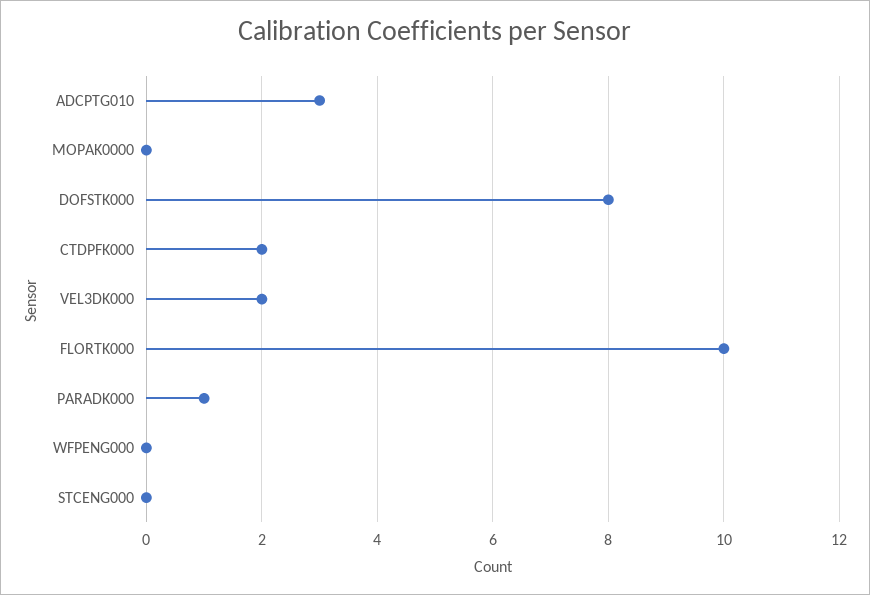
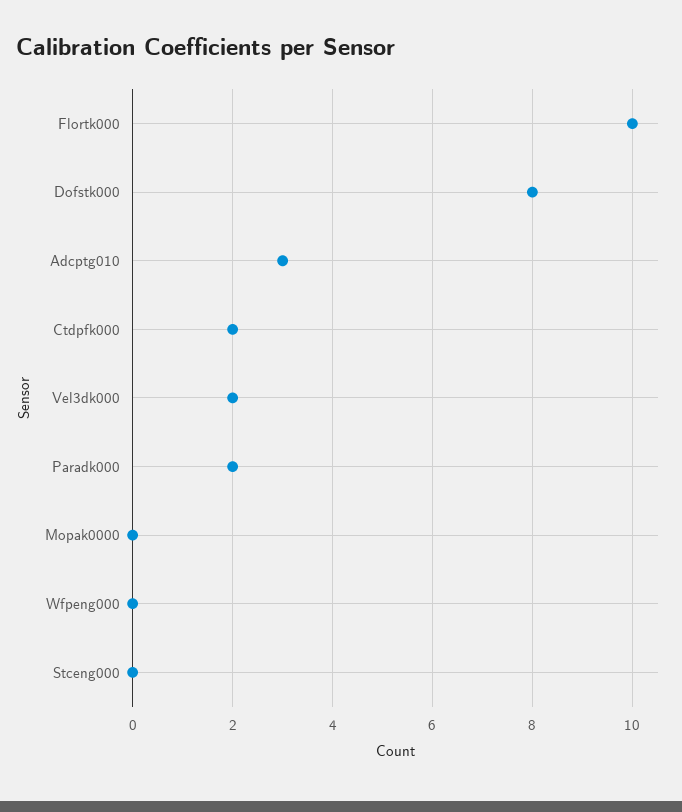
  {
    "ADCPTG010": 3,
    "MOPAK0000": 0,
    "DOFSTK000": 8,
    "CTDPFK000": 2,
    "VEL3DK000": 2,
    "FLORTK000": 10,
-   "PARADK000": 1,
+   "PARADK000": 2,
    "WFPENG000": 0,
    "STCENG000": 0
  }

